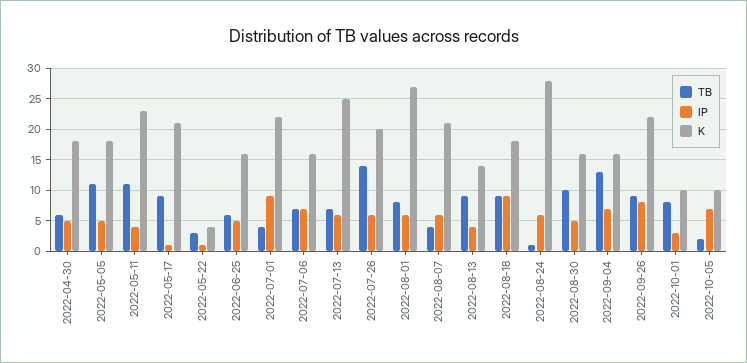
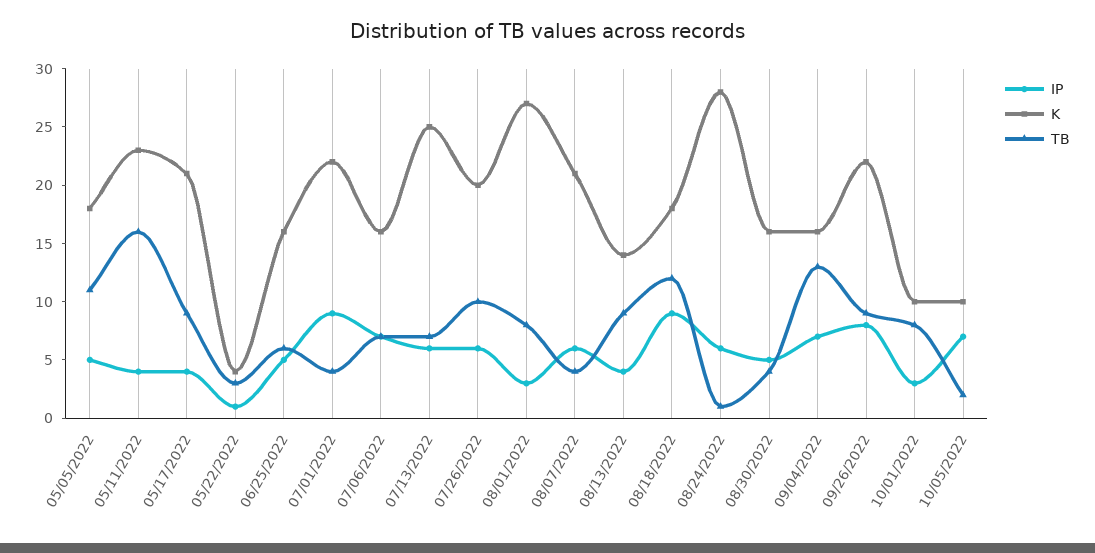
  {
    "TB": {
-     "2022-04-30": 6,
      "2022-05-05": 11,
-     "2022-05-11": 11,
+     "2022-05-11": 16,
      "2022-05-17": 9,
      "2022-05-22": 3,
      "2022-06-25": 6,
      "2022-07-01": 4,
      "2022-07-06": 7,
      "2022-07-13": 7,
-     "2022-07-26": 14,
+     "2022-07-26": 10,
      "2022-08-01": 8,
      "2022-08-07": 4,
      "2022-08-13": 9,
-     "2022-08-18": 9,
+     "2022-08-18": 12,
      "2022-08-24": 1,
-     "2022-08-30": 10,
+     "2022-08-30": 4,
      "2022-09-04": 13,
      "2022-09-26": 9,
      "2022-10-01": 8,
      "2022-10-05": 2
    },
    "IP": {
-     "2022-04-30": 5,
      "2022-05-05": 5,
      "2022-05-11": 4,
-     "2022-05-17": 1,
+     "2022-05-17": 4,
      "2022-05-22": 1,
      "2022-06-25": 5,
      "2022-07-01": 9,
      "2022-07-06": 7,
      "2022-07-13": 6,
      "2022-07-26": 6,
-     "2022-08-01": 6,
+     "2022-08-01": 3,
      "2022-08-07": 6,
      "2022-08-13": 4,
      "2022-08-18": 9,
      "2022-08-24": 6,
      "2022-08-30": 5,
      "2022-09-04": 7,
      "2022-09-26": 8,
      "2022-10-01": 3,
      "2022-10-05": 7
    },
    "K": {
-     "2022-04-30": 18,
      "2022-05-05": 18,
      "2022-05-11": 23,
      "2022-05-17": 21,
      "2022-05-22": 4,
      "2022-06-25": 16,
      "2022-07-01": 22,
      "2022-07-06": 16,
      "2022-07-13": 25,
      "2022-07-26": 20,
      "2022-08-01": 27,
      "2022-08-07": 21,
      "2022-08-13": 14,
      "2022-08-18": 18,
      "2022-08-24": 28,
      "2022-08-30": 16,
      "2022-09-04": 16,
      "2022-09-26": 22,
      "2022-10-01": 10,
      "2022-10-05": 10
    }
  }

